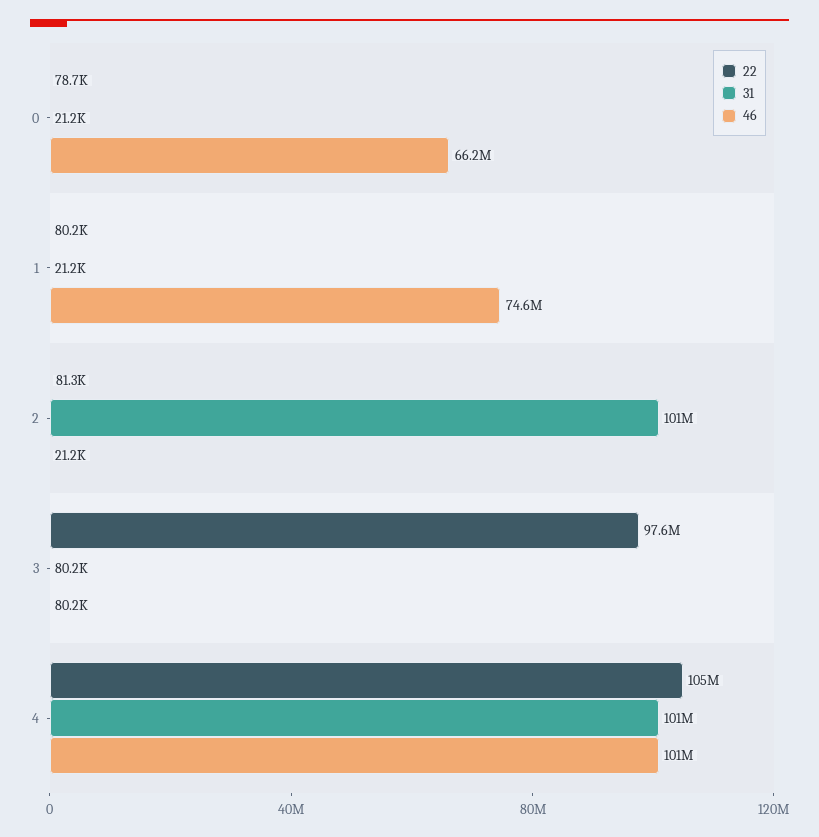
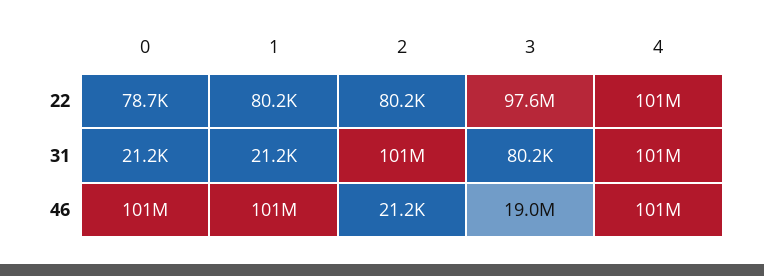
  {
    "22": {
      "0": 78700,
      "1": 80200,
-     "2": 81300,
+     "2": 80200,
      "3": 97600000,
-     "4": 105000000
+     "4": 101000000
    },
    "31": {
      "0": 21200,
      "1": 21200,
      "2": 101000000,
      "3": 80200,
      "4": 101000000
    },
    "46": {
-     "0": 66200000,
+     "0": 101000000,
-     "1": 74600000,
+     "1": 101000000,
      "2": 21200,
-     "3": 80200,
+     "3": 19000000,
      "4": 101000000
    }
  }

